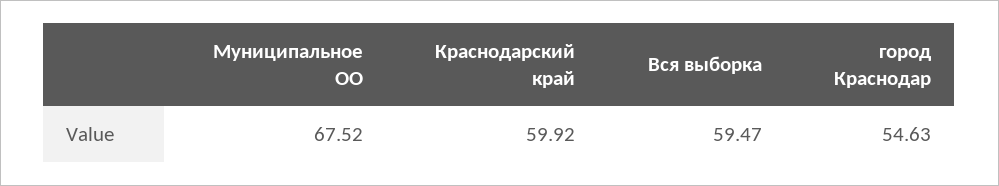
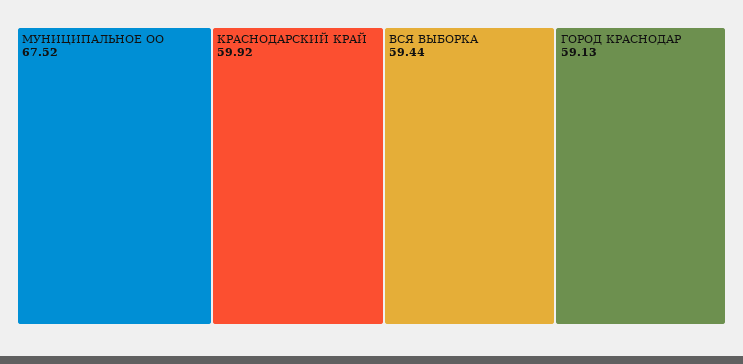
  {
    "Муниципальное ОО": 67.52,
    "Краснодарский край": 59.92,
-   "Вся выборка": 59.47,
+   "Вся выборка": 59.44,
-   "город Краснодар": 54.63
+   "город Краснодар": 59.13
  }

